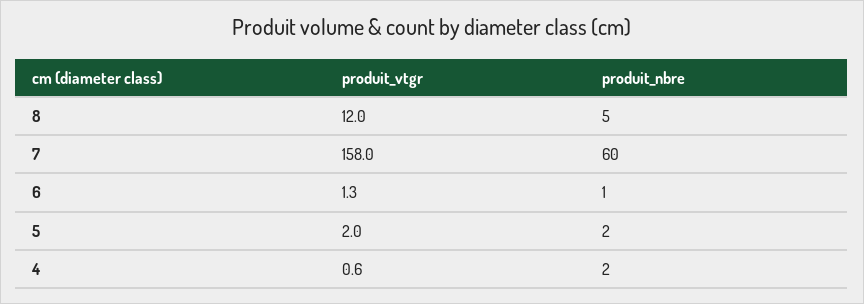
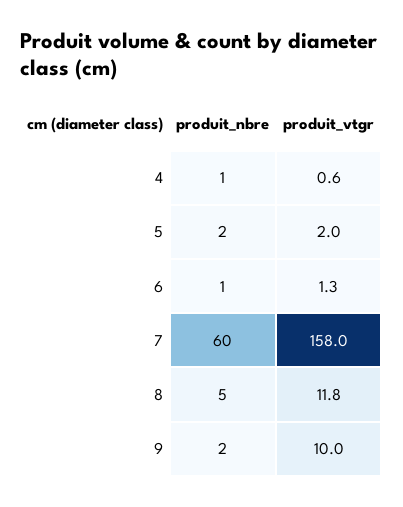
  {
    "produit_vtgr": {
-     "8": 12,
+     "8": 11.8,
      "7": 158,
      "6": 1.3,
      "5": 2,
-     "4": 0.6
+     "4": 0.6,
+     "9": 10
    },
    "produit_nbre": {
      "8": 5,
      "7": 60,
      "6": 1,
      "5": 2,
-     "4": 2
+     "4": 1,
+     "9": 2
    }
  }

